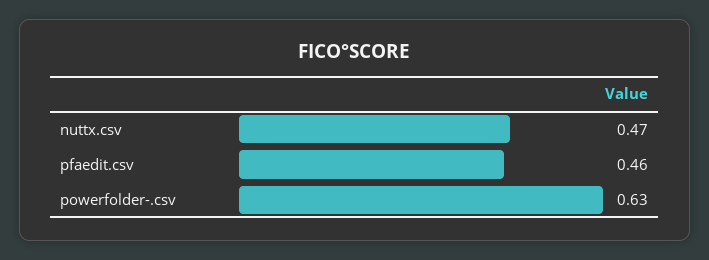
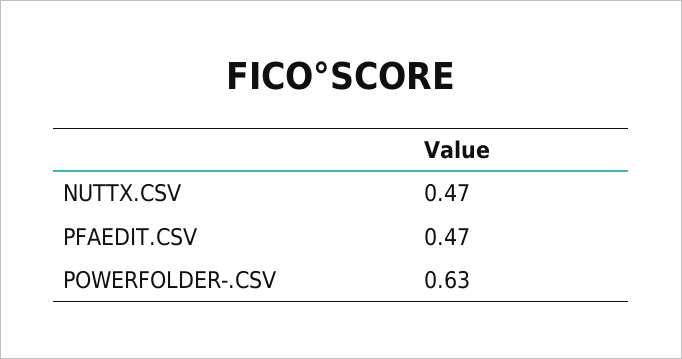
  {
    "nuttx.csv": 0.47,
-   "pfaedit.csv": 0.46,
+   "pfaedit.csv": 0.47,
    "powerfolder-.csv": 0.63
  }

